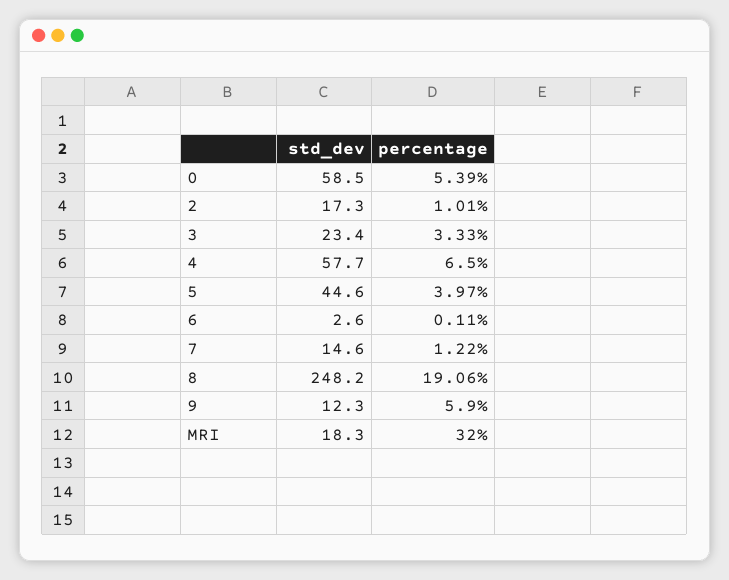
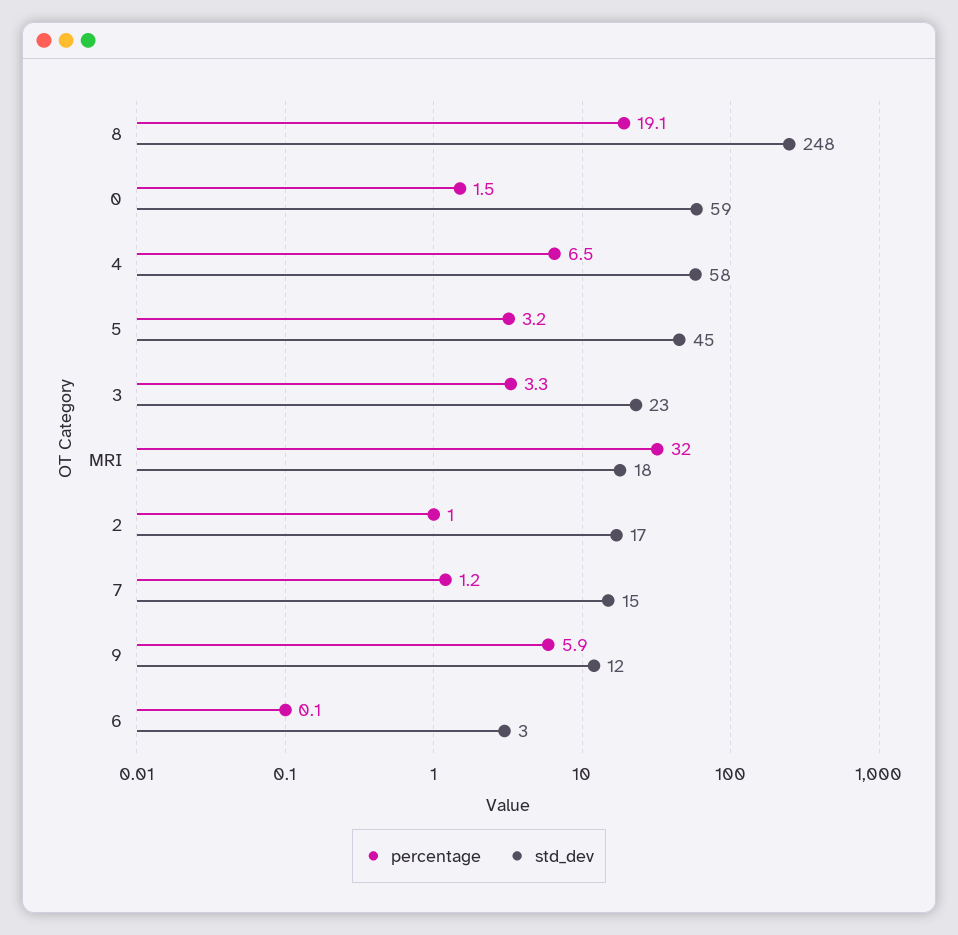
  {
    "std_dev": {
      "0": 58.5,
      "2": 17.3,
      "3": 23.4,
      "4": 57.7,
      "5": 44.6,
      "6": 2.6,
      "7": 14.6,
      "8": 248.2,
      "9": 12.3,
      "MRI": 18.3
    },
    "percentage": {
-     "0": 5.39,
+     "0": 1.5,
      "2": 1.01,
      "3": 3.33,
      "4": 6.5,
-     "5": 3.97,
+     "5": 3.2,
      "6": 0.11,
      "7": 1.22,
      "8": 19.06,
      "9": 5.9,
      "MRI": 32
    }
  }

